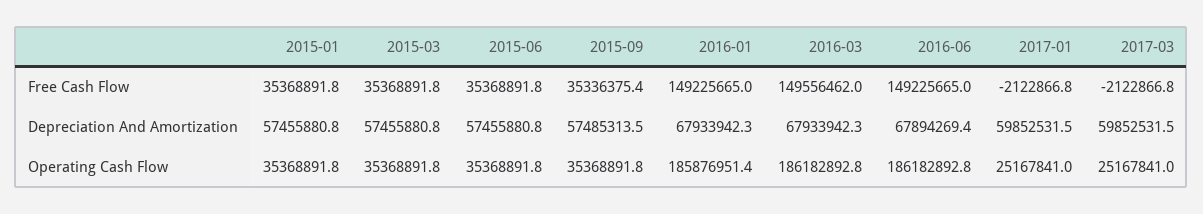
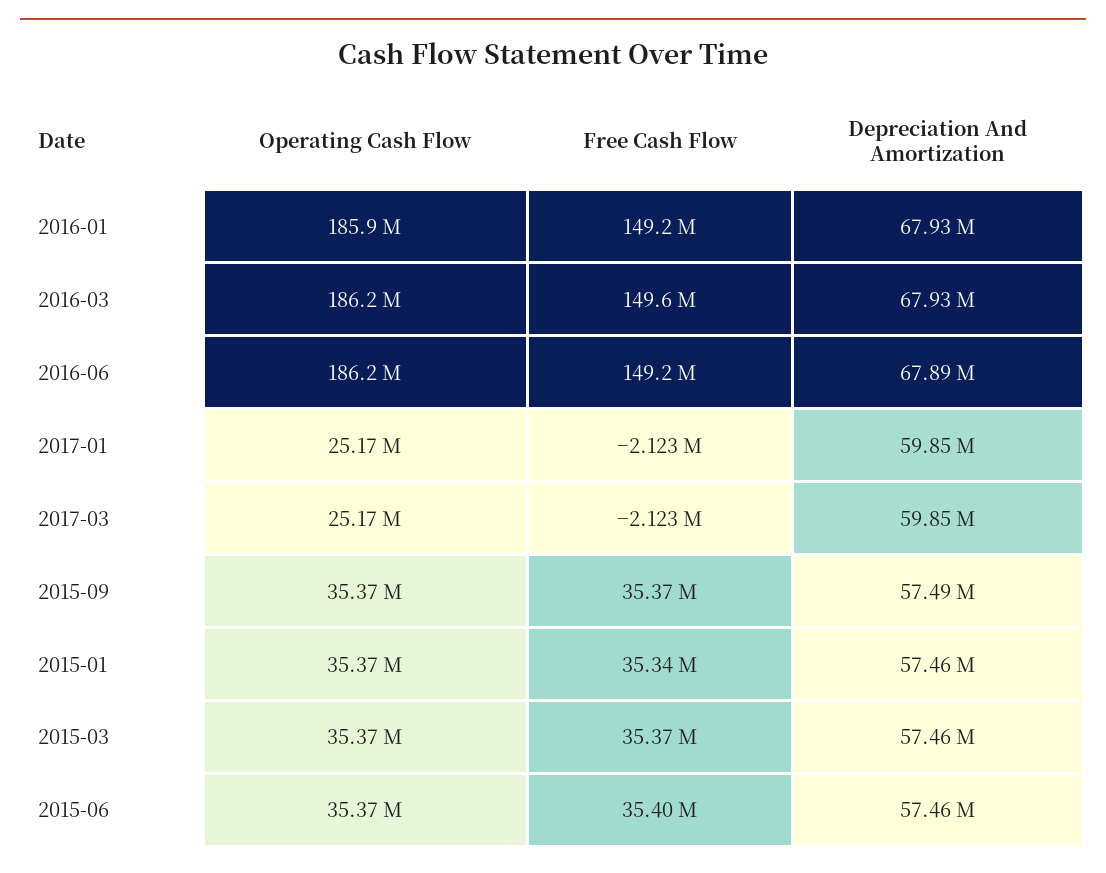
  {
    "2015-01": {
-     "Free Cash Flow": 35368891.8,
+     "Free Cash Flow": 35340000,
      "Depreciation And Amortization": 57455880.8,
      "Operating Cash Flow": 35368891.8
    },
    "2015-03": {
      "Free Cash Flow": 35368891.8,
      "Depreciation And Amortization": 57455880.8,
      "Operating Cash Flow": 35368891.8
    },
    "2015-06": {
-     "Free Cash Flow": 35368891.8,
+     "Free Cash Flow": 35400000,
      "Depreciation And Amortization": 57455880.8,
      "Operating Cash Flow": 35368891.8
    },
    "2015-09": {
-     "Free Cash Flow": 35336375.4,
+     "Free Cash Flow": 35370000,
      "Depreciation And Amortization": 57485313.5,
      "Operating Cash Flow": 35368891.8
    },
    "2016-01": {
      "Free Cash Flow": 149225665,
      "Depreciation And Amortization": 67933942.3,
      "Operating Cash Flow": 185876951.4
    },
    "2016-03": {
      "Free Cash Flow": 149556462,
      "Depreciation And Amortization": 67933942.3,
      "Operating Cash Flow": 186182892.8
    },
    "2016-06": {
      "Free Cash Flow": 149225665,
      "Depreciation And Amortization": 67894269.4,
      "Operating Cash Flow": 186182892.8
    },
    "2017-01": {
      "Free Cash Flow": -2122866.8,
      "Depreciation And Amortization": 59852531.5,
      "Operating Cash Flow": 25167841
    },
    "2017-03": {
      "Free Cash Flow": -2122866.8,
      "Depreciation And Amortization": 59852531.5,
      "Operating Cash Flow": 25167841
    }
  }

